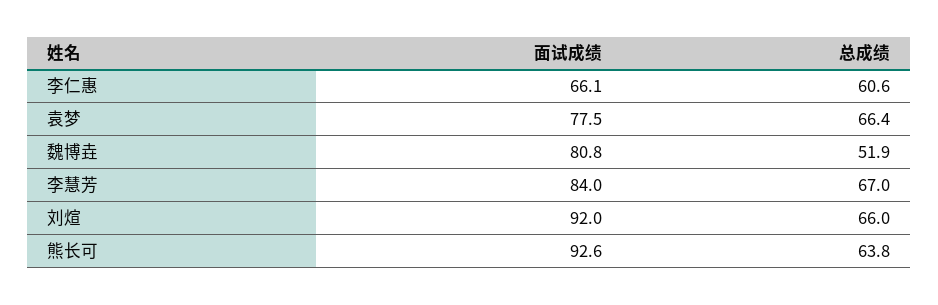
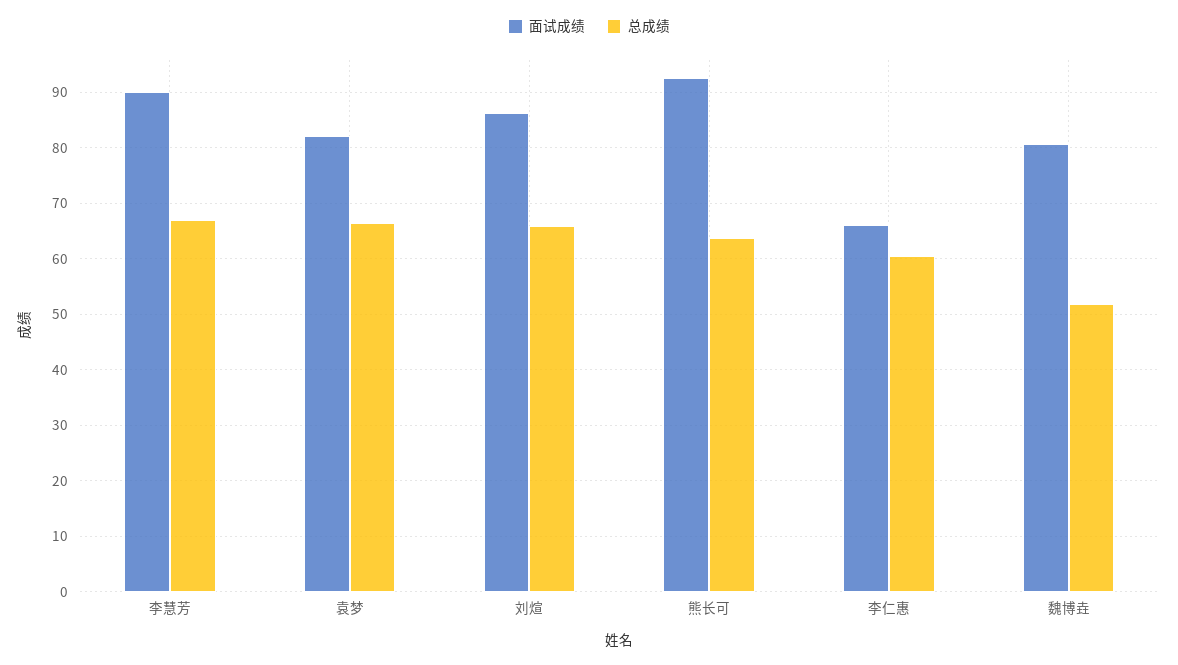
  {
    "面试成绩": {
      "李仁惠": 66.1,
-     "袁梦": 77.5,
+     "袁梦": 82,
      "魏博垚": 80.8,
-     "李慧芳": 84,
+     "李慧芳": 90,
-     "刘煊": 92,
+     "刘煊": 86,
      "熊长可": 92.6
    },
    "总成绩": {
      "李仁惠": 60.6,
      "袁梦": 66.4,
      "魏博垚": 51.9,
      "李慧芳": 67,
      "刘煊": 66,
      "熊长可": 63.8
    }
  }

